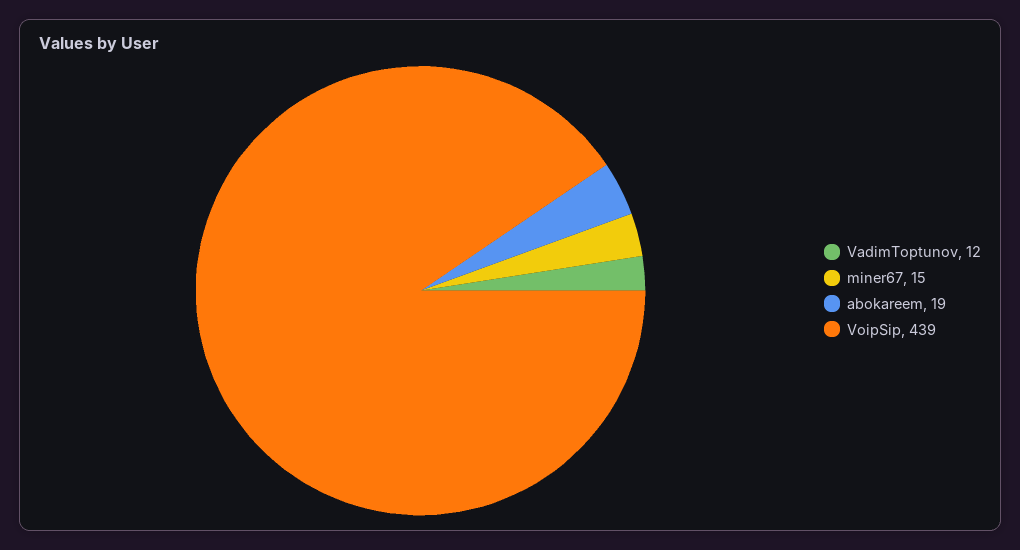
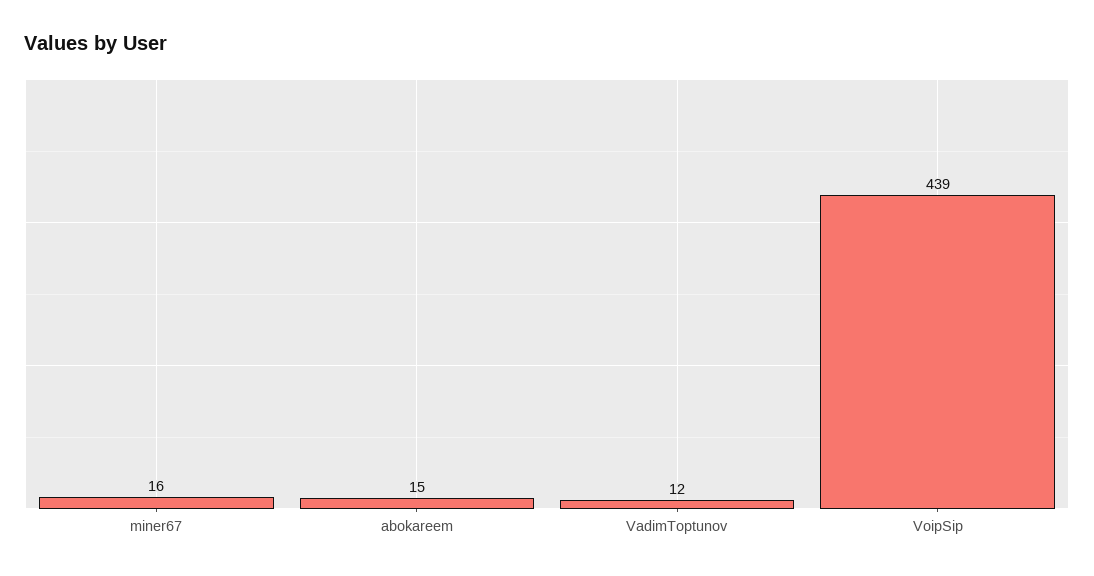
  {
    "VadimToptunov": 12,
-   "miner67": 15,
+   "miner67": 16,
-   "abokareem": 19,
+   "abokareem": 15,
    "VoipSip": 439
  }

